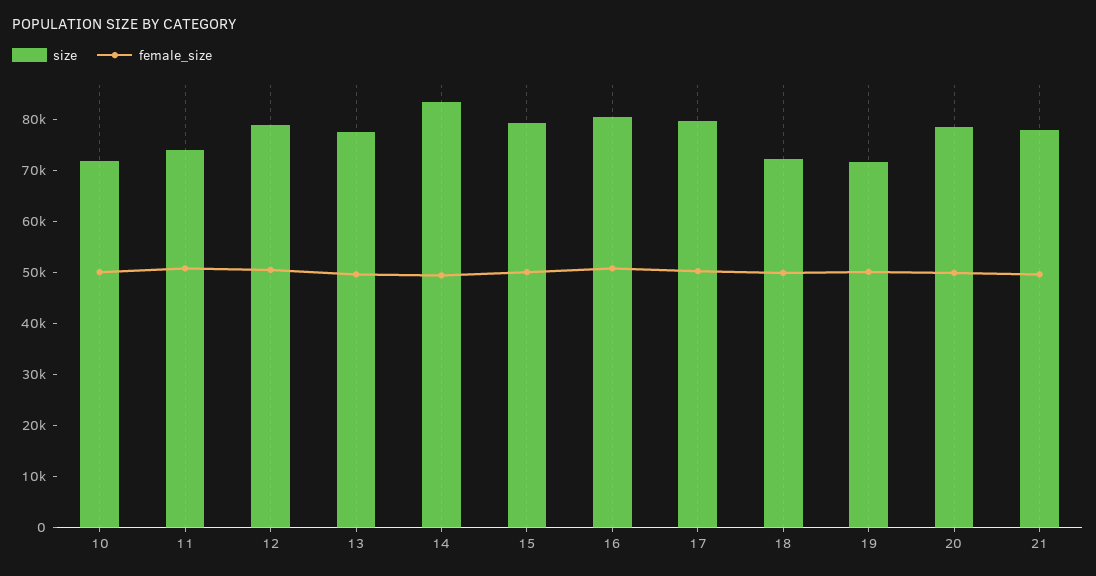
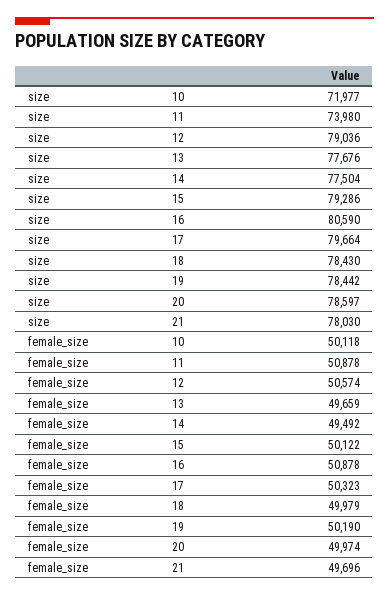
  {
    "size": {
      "10": 71977,
      "11": 73980,
      "12": 79036,
      "13": 77676,
-     "14": 84000,
+     "14": 77504,
      "15": 79286,
      "16": 80590,
      "17": 79664,
-     "18": 72000,
+     "18": 78430,
-     "19": 72000,
+     "19": 78442,
      "20": 78597,
      "21": 78030
    },
    "female_size": {
      "10": 50118,
      "11": 50878,
      "12": 50574,
      "13": 49659,
      "14": 49492,
      "15": 50122,
      "16": 50878,
      "17": 50323,
      "18": 49979,
      "19": 50190,
      "20": 49974,
      "21": 49696
    }
  }

